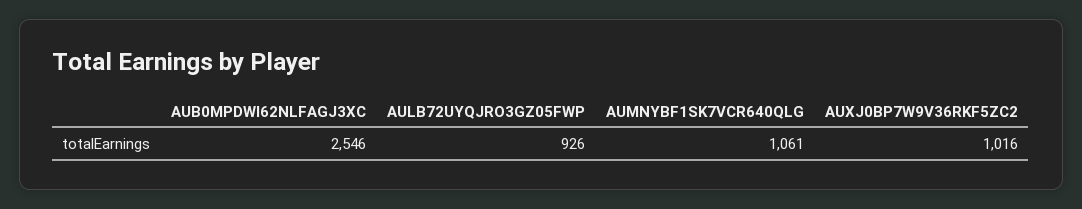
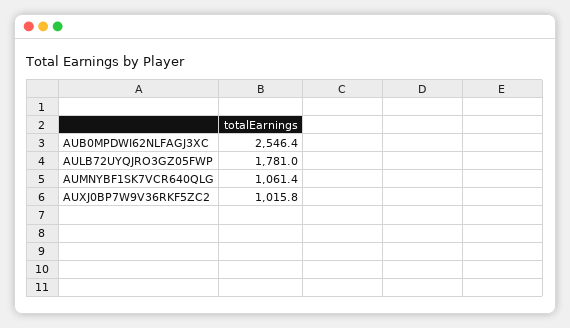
  {
    "AUB0MPDWI62NLFAGJ3XC": 2546.4,
-   "AULB72UYQJRO3GZ05FWP": 926,
+   "AULB72UYQJRO3GZ05FWP": 1781,
    "AUMNYBF1SK7VCR640QLG": 1061.4,
    "AUXJ0BP7W9V36RKF5ZC2": 1015.8
  }

